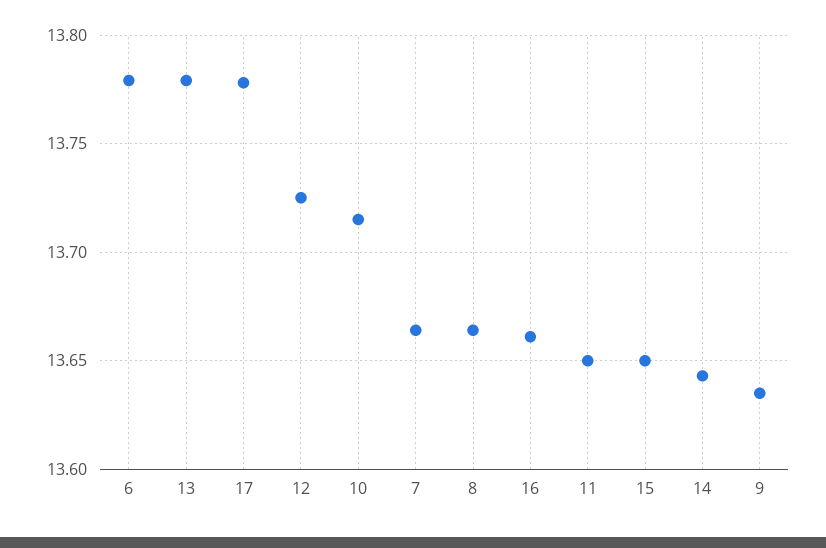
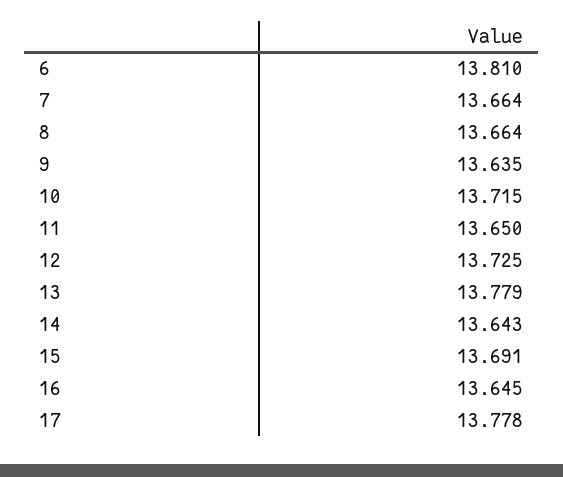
  {
-   "6": 13.78,
+   "6": 13.81,
    "13": 13.779,
    "17": 13.778,
    "12": 13.725,
    "10": 13.715,
    "7": 13.664,
    "8": 13.664,
-   "16": 13.66,
+   "16": 13.645,
    "11": 13.65,
-   "15": 13.65,
+   "15": 13.691,
    "14": 13.643,
    "9": 13.635
  }

